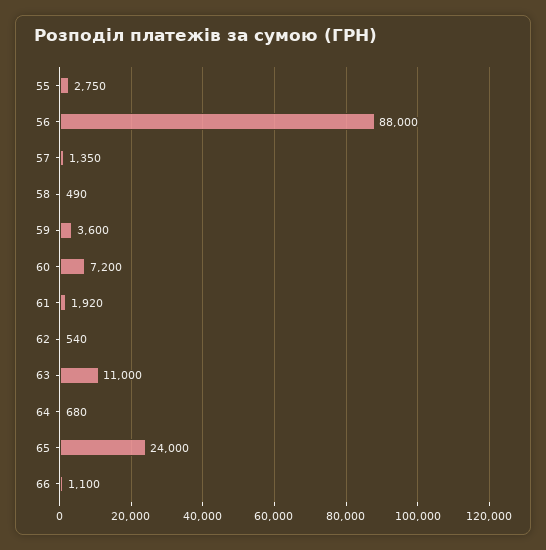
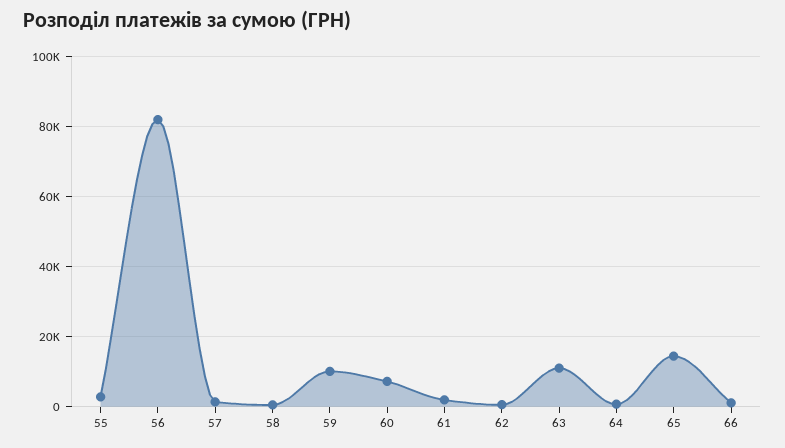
  {
    "55": 2750,
-   "56": 88000,
+   "56": 82000,
    "57": 1350,
    "58": 490,
-   "59": 3600,
+   "59": 10000,
    "60": 7200,
    "61": 1920,
    "62": 540,
    "63": 11000,
    "64": 680,
-   "65": 24000,
+   "65": 14000,
    "66": 1100
  }

